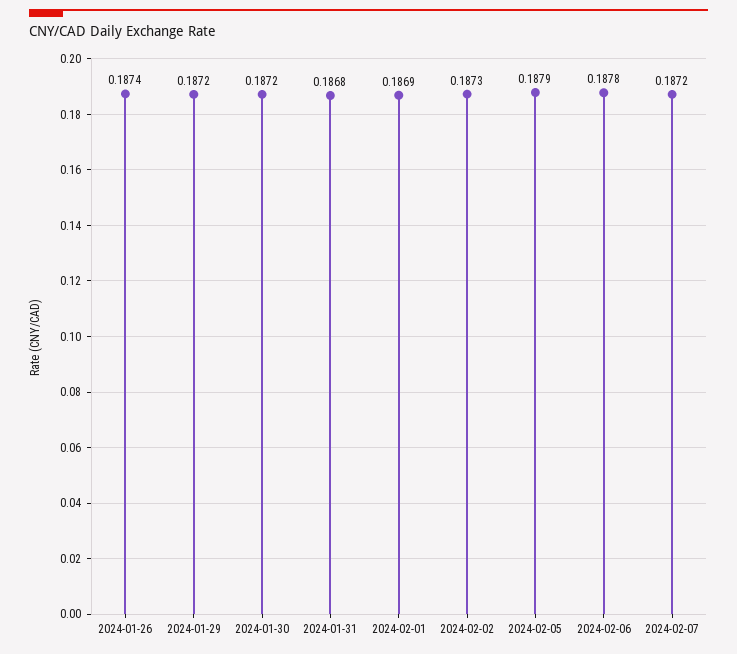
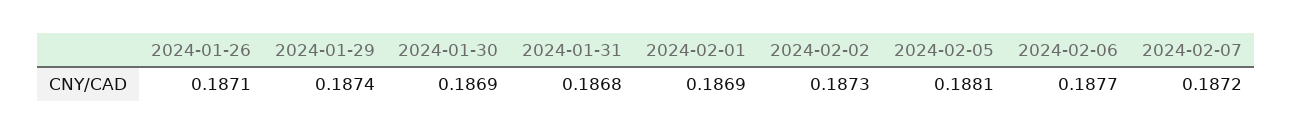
  {
-   "2024-01-26": 0.1874,
+   "2024-01-26": 0.1871,
-   "2024-01-29": 0.1872,
+   "2024-01-29": 0.1874,
-   "2024-01-30": 0.1872,
+   "2024-01-30": 0.1869,
    "2024-01-31": 0.1868,
    "2024-02-01": 0.1869,
    "2024-02-02": 0.1873,
-   "2024-02-05": 0.1879,
+   "2024-02-05": 0.1881,
-   "2024-02-06": 0.1878,
+   "2024-02-06": 0.1877,
    "2024-02-07": 0.1872
  }

